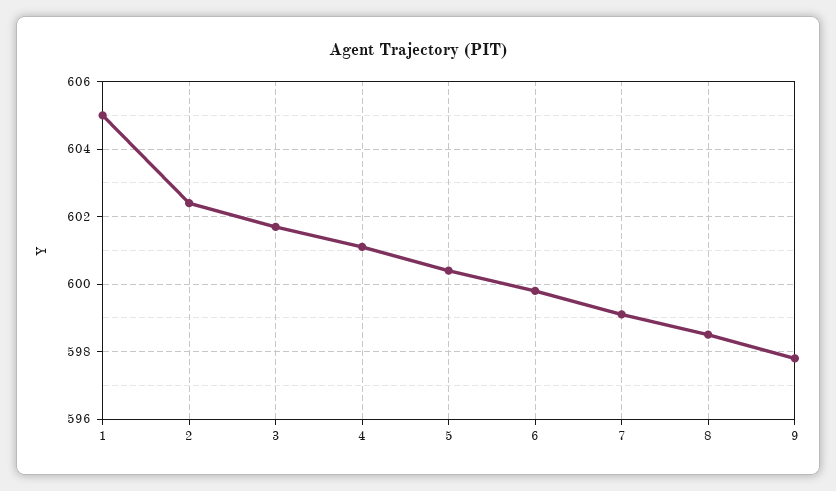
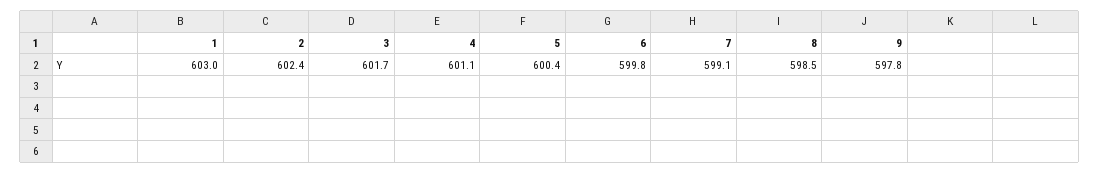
  {
-   "1": 605,
+   "1": 603,
    "2": 602.4,
    "3": 601.7,
    "4": 601.1,
    "5": 600.4,
    "6": 599.8,
    "7": 599.1,
    "8": 598.5,
    "9": 597.8
  }

